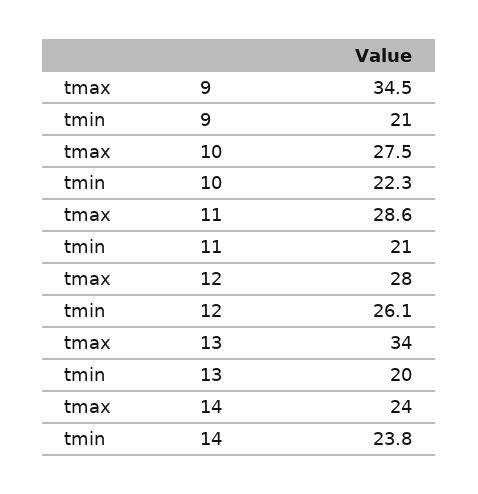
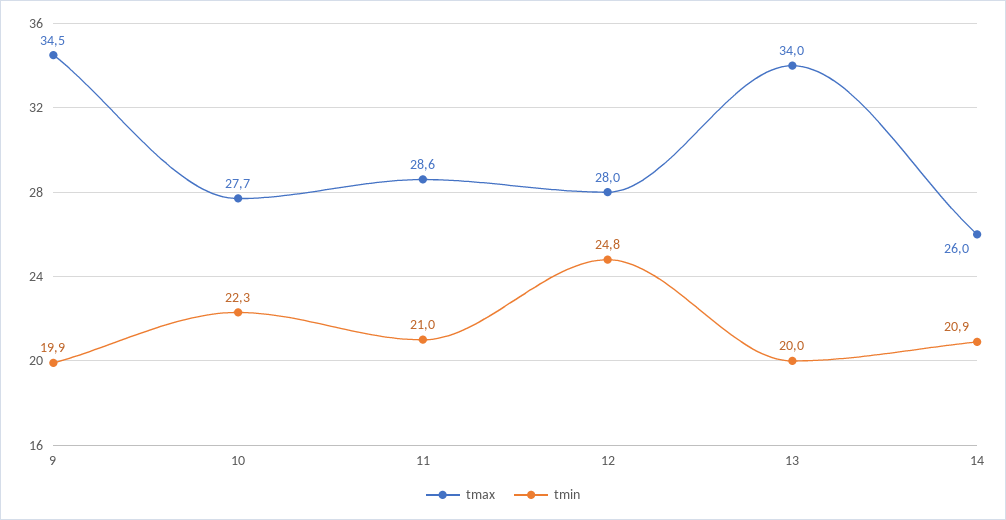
  {
    "tmax": {
      "9": 34.5,
-     "10": 27.5,
+     "10": 27.7,
      "11": 28.6,
      "12": 28,
      "13": 34,
-     "14": 24
+     "14": 26
    },
    "tmin": {
-     "9": 21,
+     "9": 19.9,
      "10": 22.3,
      "11": 21,
-     "12": 26.1,
+     "12": 24.8,
      "13": 20,
-     "14": 23.8
+     "14": 20.9
    }
  }

